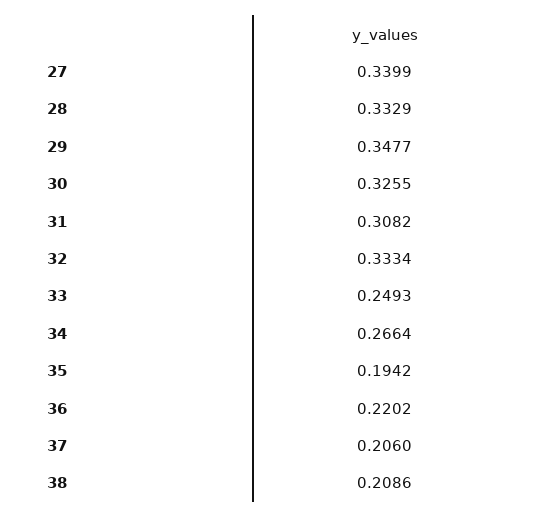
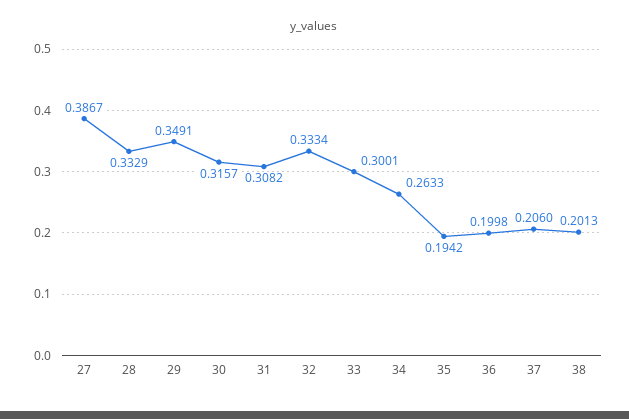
  {
-   "27": 0.3399,
+   "27": 0.3867,
    "28": 0.3329,
-   "29": 0.3477,
+   "29": 0.3491,
-   "30": 0.3255,
+   "30": 0.3157,
    "31": 0.3082,
    "32": 0.3334,
-   "33": 0.2493,
+   "33": 0.3001,
-   "34": 0.2664,
+   "34": 0.2633,
    "35": 0.1942,
-   "36": 0.2202,
+   "36": 0.1998,
    "37": 0.206,
-   "38": 0.2086
+   "38": 0.2013
  }

